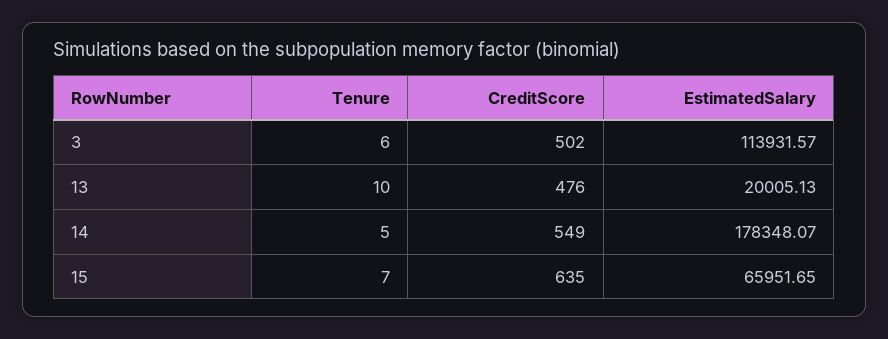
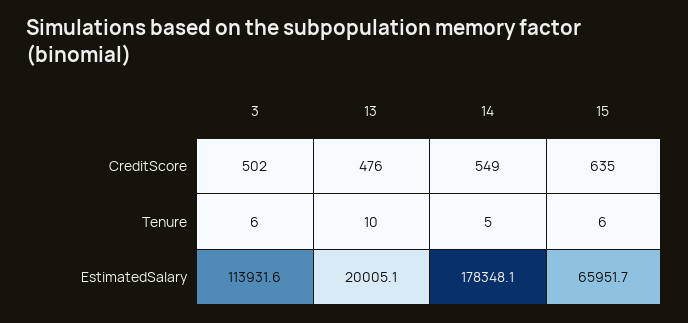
  {
    "Tenure": {
      "3": 6,
      "13": 10,
      "14": 5,
-     "15": 7
+     "15": 6
    },
    "CreditScore": {
      "3": 502,
      "13": 476,
      "14": 549,
      "15": 635
    },
    "EstimatedSalary": {
      "3": 113931.57,
      "13": 20005.13,
      "14": 178348.07,
      "15": 65951.65
    }
  }

